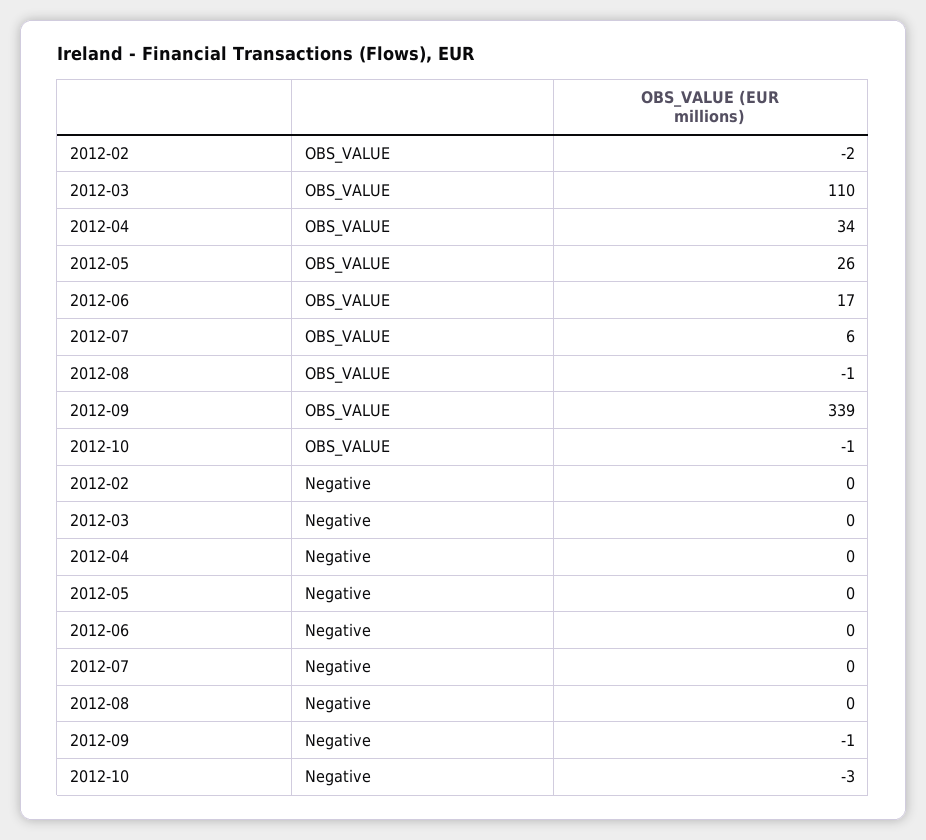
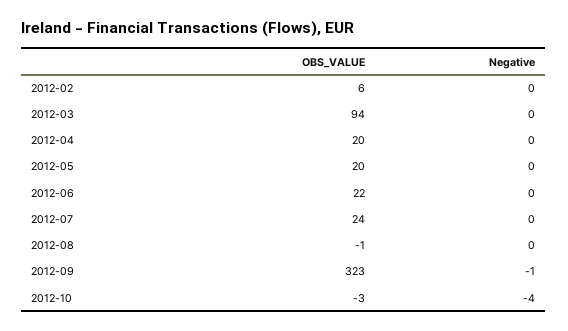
  {
    "2012-02": {
-     "OBS_VALUE": -2,
+     "OBS_VALUE": 6,
      "Negative": 0
    },
    "2012-03": {
-     "OBS_VALUE": 110,
+     "OBS_VALUE": 94,
      "Negative": 0
    },
    "2012-04": {
-     "OBS_VALUE": 34,
+     "OBS_VALUE": 20,
      "Negative": 0
    },
    "2012-05": {
-     "OBS_VALUE": 26,
+     "OBS_VALUE": 20,
      "Negative": 0
    },
    "2012-06": {
-     "OBS_VALUE": 17,
+     "OBS_VALUE": 22,
      "Negative": 0
    },
    "2012-07": {
-     "OBS_VALUE": 6,
+     "OBS_VALUE": 24,
      "Negative": 0
    },
    "2012-08": {
      "OBS_VALUE": -1,
      "Negative": 0
    },
    "2012-09": {
-     "OBS_VALUE": 339,
+     "OBS_VALUE": 323,
      "Negative": -1
    },
    "2012-10": {
-     "OBS_VALUE": -1,
+     "OBS_VALUE": -3,
-     "Negative": -3
+     "Negative": -4
    }
  }

